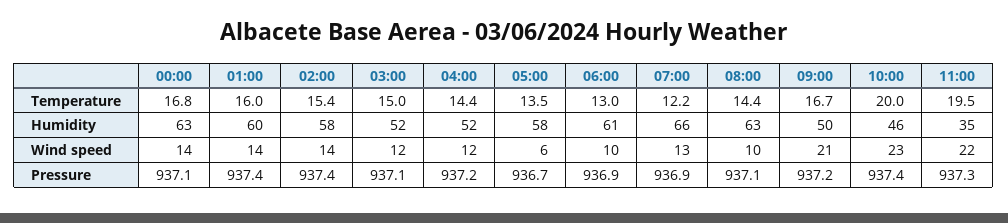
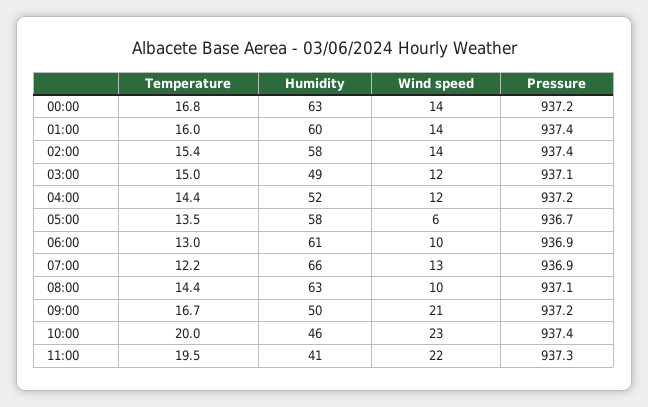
  {
    "00:00": {
      "Temperature": 16.8,
      "Humidity": 63,
      "Wind speed": 14,
-     "Pressure": 937.1
+     "Pressure": 937.2
    },
    "01:00": {
      "Temperature": 16,
      "Humidity": 60,
      "Wind speed": 14,
      "Pressure": 937.4
    },
    "02:00": {
      "Temperature": 15.4,
      "Humidity": 58,
      "Wind speed": 14,
      "Pressure": 937.4
    },
    "03:00": {
      "Temperature": 15,
-     "Humidity": 52,
+     "Humidity": 49,
      "Wind speed": 12,
      "Pressure": 937.1
    },
    "04:00": {
      "Temperature": 14.4,
      "Humidity": 52,
      "Wind speed": 12,
      "Pressure": 937.2
    },
    "05:00": {
      "Temperature": 13.5,
      "Humidity": 58,
      "Wind speed": 6,
      "Pressure": 936.7
    },
    "06:00": {
      "Temperature": 13,
      "Humidity": 61,
      "Wind speed": 10,
      "Pressure": 936.9
    },
    "07:00": {
      "Temperature": 12.2,
      "Humidity": 66,
      "Wind speed": 13,
      "Pressure": 936.9
    },
    "08:00": {
      "Temperature": 14.4,
      "Humidity": 63,
      "Wind speed": 10,
      "Pressure": 937.1
    },
    "09:00": {
      "Temperature": 16.7,
      "Humidity": 50,
      "Wind speed": 21,
      "Pressure": 937.2
    },
    "10:00": {
      "Temperature": 20,
      "Humidity": 46,
      "Wind speed": 23,
      "Pressure": 937.4
    },
    "11:00": {
      "Temperature": 19.5,
-     "Humidity": 35,
+     "Humidity": 41,
      "Wind speed": 22,
      "Pressure": 937.3
    }
  }

